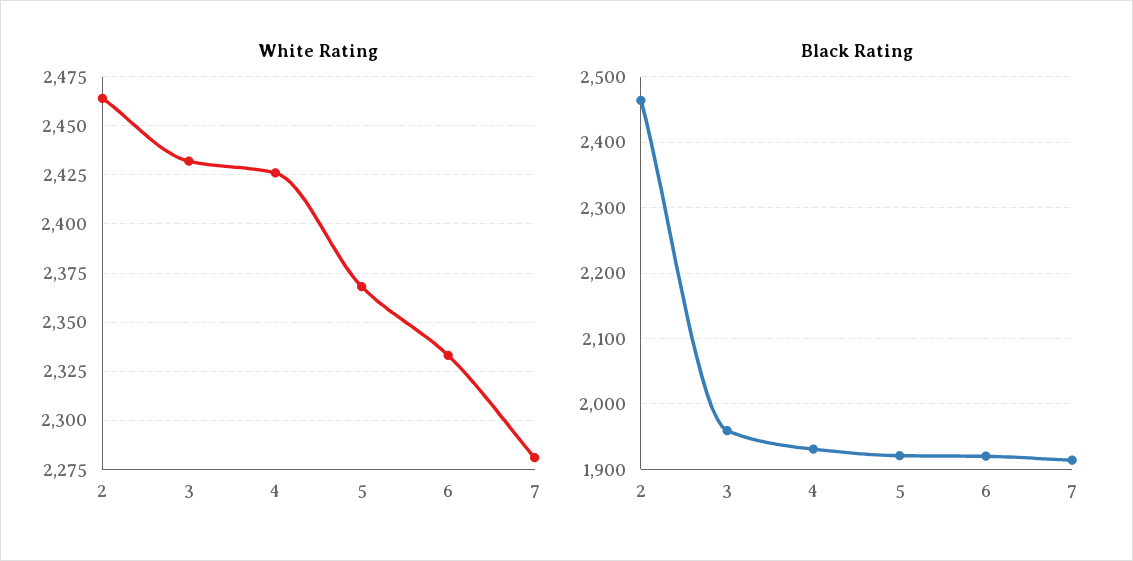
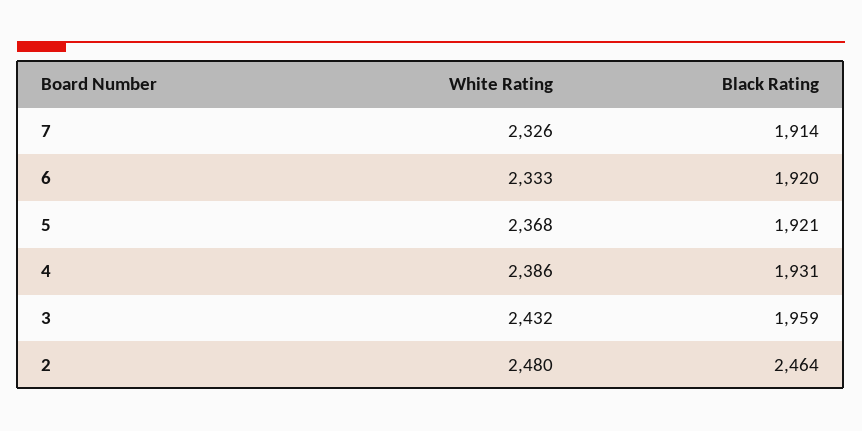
  {
    "White Rating": {
-     "2": 2465,
+     "2": 2480,
      "3": 2432,
-     "4": 2425,
+     "4": 2386,
      "5": 2368,
      "6": 2333,
-     "7": 2280
+     "7": 2326
    },
    "Black Rating": {
      "2": 2464,
      "3": 1959,
      "4": 1931,
      "5": 1921,
      "6": 1920,
      "7": 1914
    }
  }

